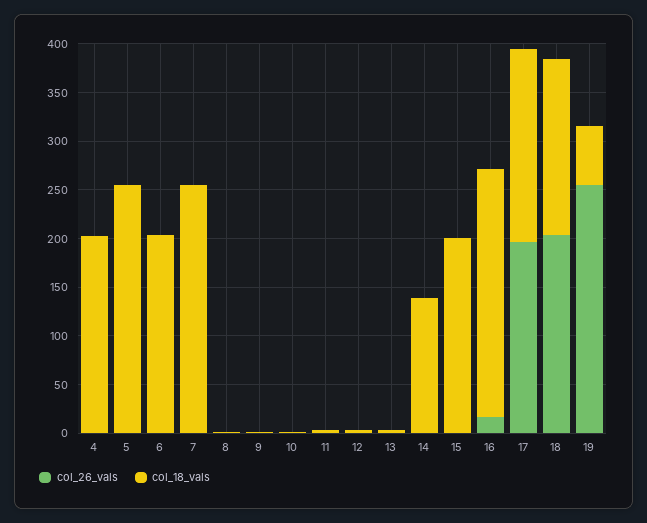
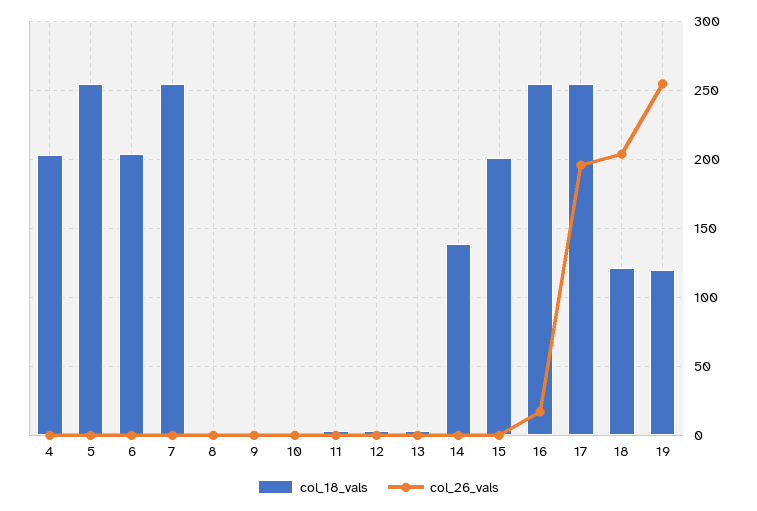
  {
    "col_26_vals": {
      "4": 0,
      "5": 0,
      "6": 0,
      "7": 0,
      "8": 0,
      "9": 0,
      "10": 0,
      "11": 0,
      "12": 0,
      "13": 0,
      "14": 0,
      "15": 0,
      "16": 15,
      "17": 195,
      "18": 205,
      "19": 255
    },
    "col_18_vals": {
      "4": 205,
      "5": 255,
      "6": 205,
      "7": 255,
      "8": 0,
      "9": 0,
      "10": 0,
      "11": 5,
      "12": 5,
      "13": 5,
      "14": 140,
      "15": 200,
      "16": 255,
-     "17": 200,
+     "17": 255,
-     "18": 180,
+     "18": 120,
-     "19": 60
+     "19": 120
    }
  }

